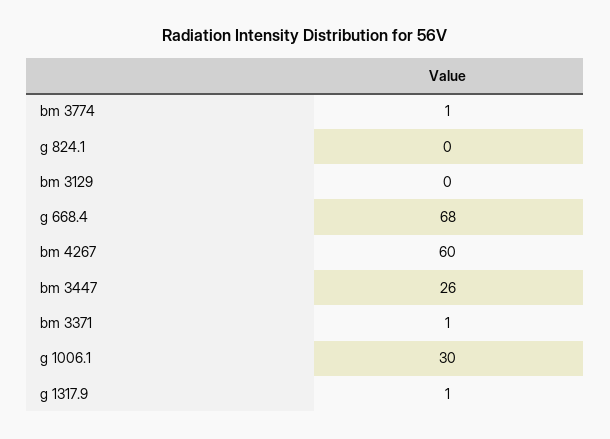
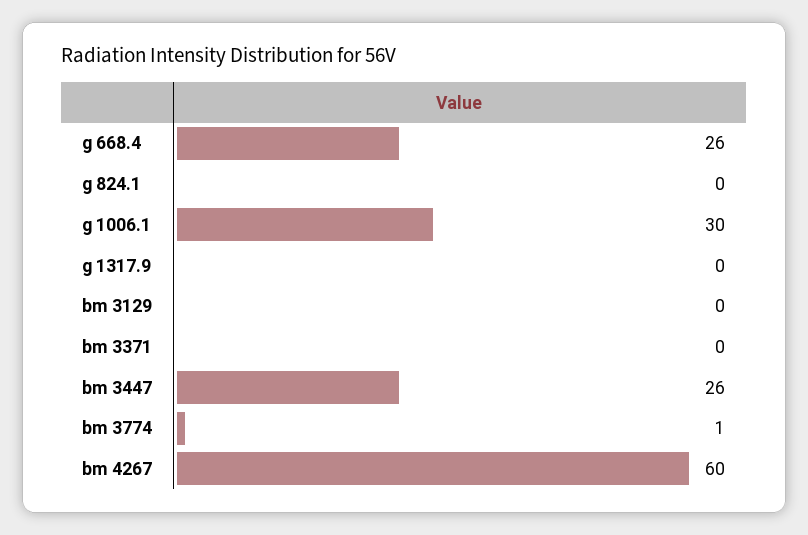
  {
    "bm 3774": 1,
    "g 824.1": 0,
    "bm 3129": 0,
-   "g 668.4": 68,
+   "g 668.4": 26,
    "bm 4267": 60,
    "bm 3447": 26,
-   "bm 3371": 1,
+   "bm 3371": 0,
    "g 1006.1": 30,
-   "g 1317.9": 1
+   "g 1317.9": 0
  }

